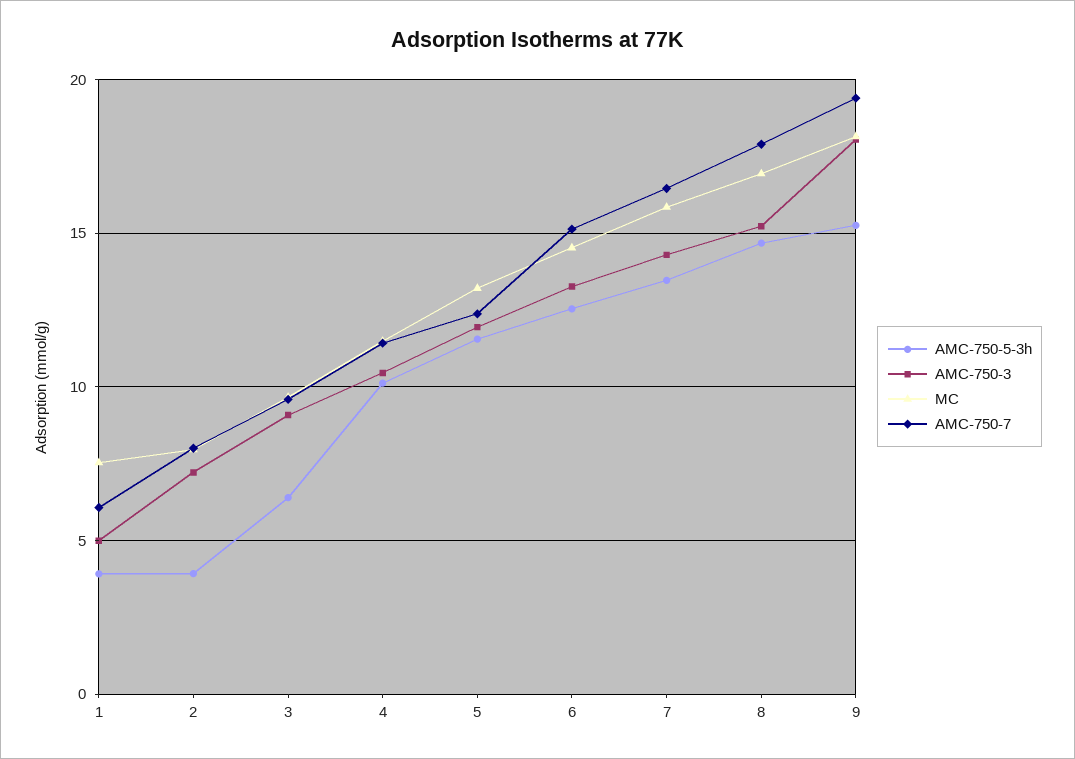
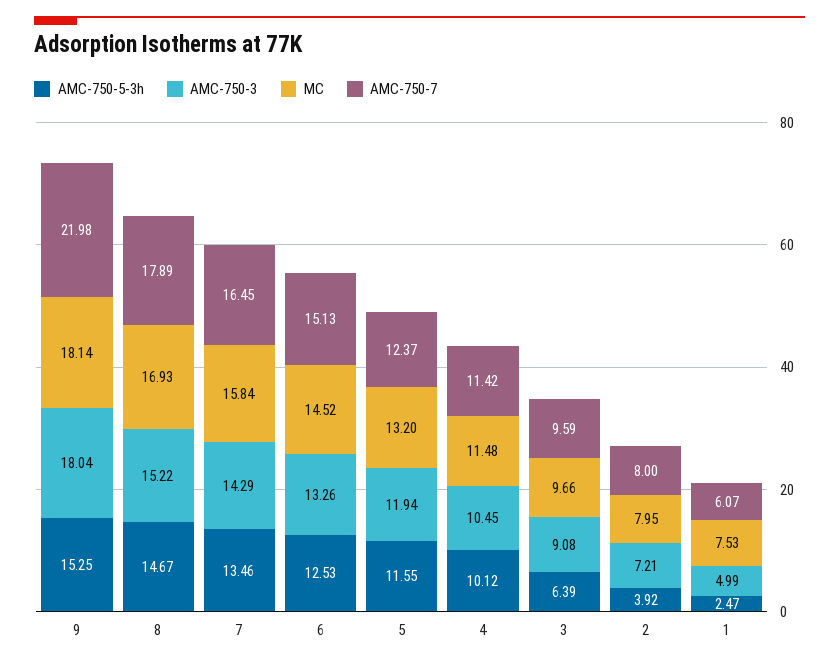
  {
    "AMC-750-5-3h": {
-     "1": 4,
+     "1": 2.47,
      "2": 3.92,
      "3": 6.39,
      "4": 10.12,
      "5": 11.55,
      "6": 12.53,
      "7": 13.46,
      "8": 14.67,
      "9": 15.25
    },
    "AMC-750-3": {
      "1": 4.99,
      "2": 7.21,
      "3": 9.08,
      "4": 10.45,
      "5": 11.94,
      "6": 13.26,
      "7": 14.29,
      "8": 15.22,
      "9": 18.04
    },
    "MC": {
      "1": 7.53,
      "2": 7.95,
      "3": 9.66,
      "4": 11.48,
      "5": 13.2,
      "6": 14.52,
      "7": 15.84,
      "8": 16.93,
      "9": 18.14
    },
    "AMC-750-7": {
      "1": 6.07,
      "2": 8,
      "3": 9.59,
      "4": 11.42,
      "5": 12.37,
      "6": 15.13,
      "7": 16.45,
      "8": 17.89,
-     "9": 19.5
+     "9": 21.98
    }
  }

